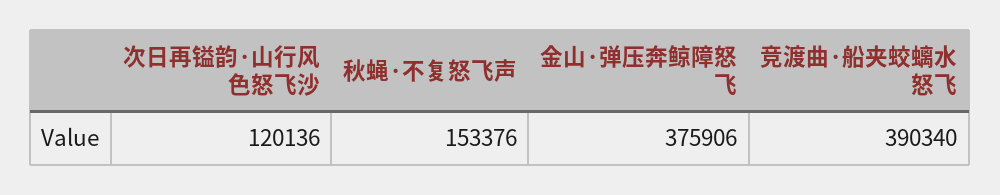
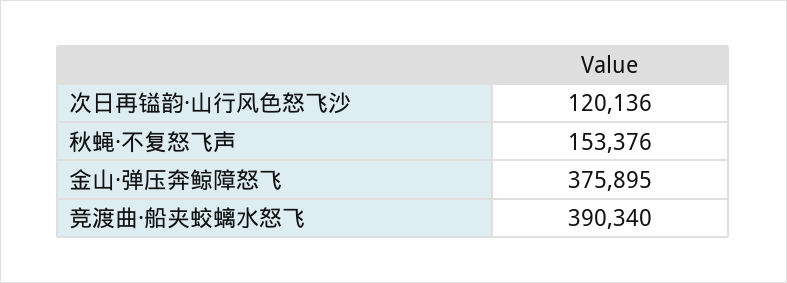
  {
    "次日再镒韵·山行风色怒飞沙": 120136,
    "秋蝇·不复怒飞声": 153376,
-   "金山·弹压奔鲸障怒飞": 375906,
+   "金山·弹压奔鲸障怒飞": 375895,
    "竞渡曲·船夹蛟螭水怒飞": 390340
  }

